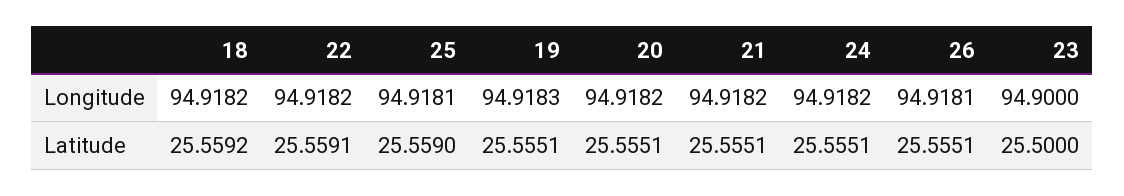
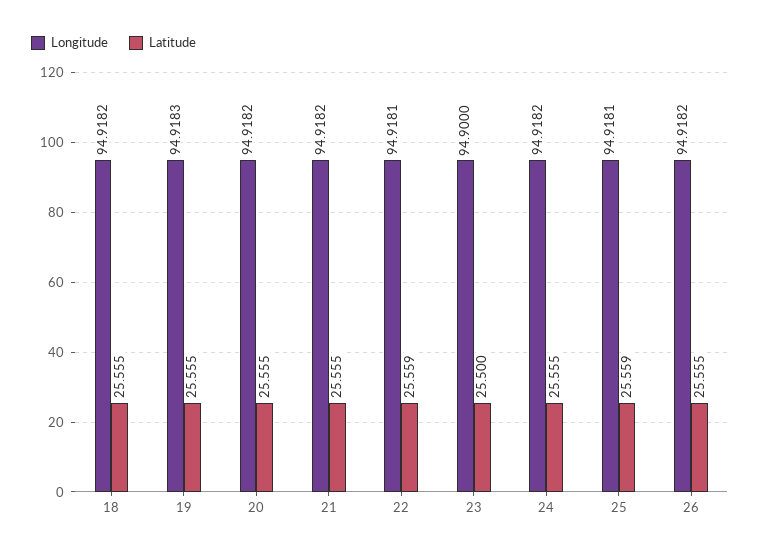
  {
    "Longitude": {
      "18": 94.9182,
-     "22": 94.9182,
+     "22": 94.9181,
      "25": 94.9181,
      "19": 94.9183,
      "20": 94.9182,
      "21": 94.9182,
      "24": 94.9182,
-     "26": 94.9181,
+     "26": 94.9182,
      "23": 94.9
    },
    "Latitude": {
-     "18": 25.5592,
+     "18": 25.555,
      "22": 25.5591,
      "25": 25.559,
      "19": 25.5551,
      "20": 25.5551,
      "21": 25.5551,
      "24": 25.5551,
      "26": 25.5551,
      "23": 25.5
    }
  }

